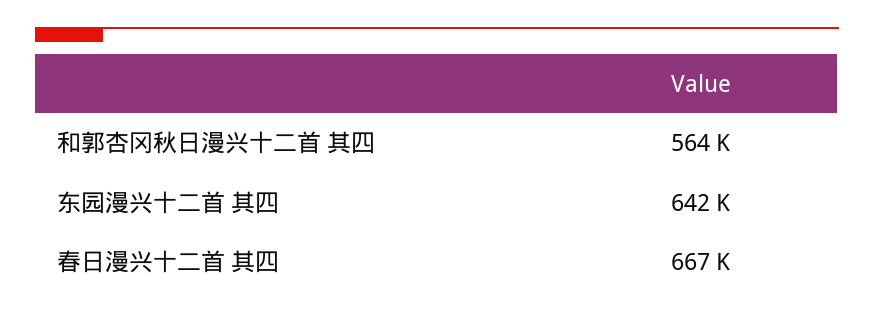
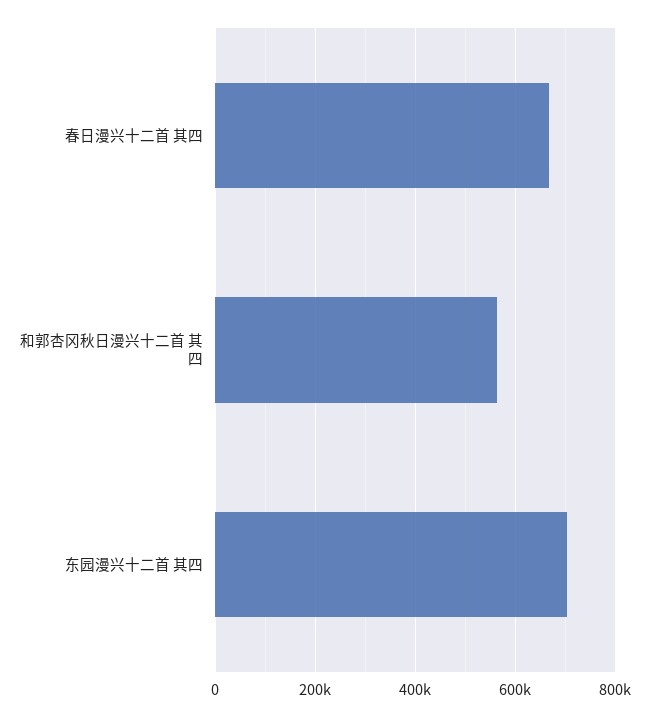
  {
    "和郭杏冈秋日漫兴十二首 其四": 564000,
-   "东园漫兴十二首 其四": 642000,
+   "东园漫兴十二首 其四": 700000,
    "春日漫兴十二首 其四": 667000
  }

